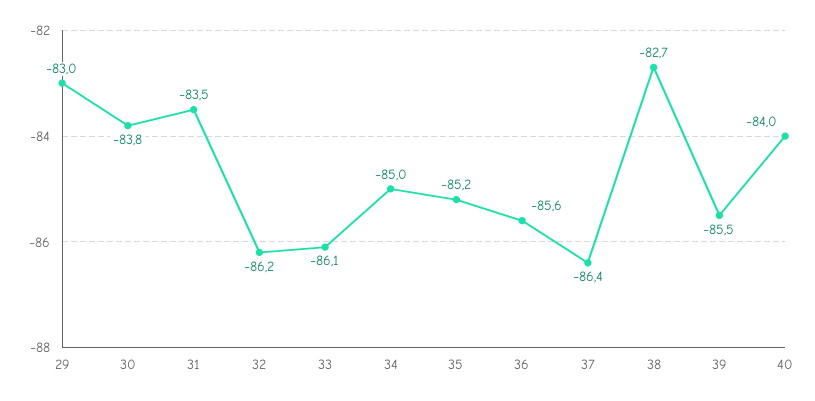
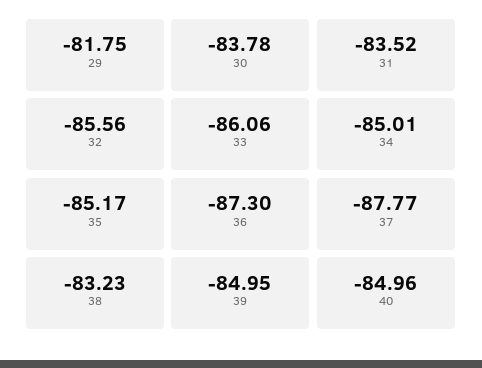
  {
-   "29": -83,
+   "29": -81.75,
    "30": -83.78,
    "31": -83.52,
-   "32": -86.2,
+   "32": -85.56,
    "33": -86.06,
    "34": -85.01,
    "35": -85.17,
-   "36": -85.6,
+   "36": -87.3,
-   "37": -86.4,
+   "37": -87.77,
-   "38": -82.7,
+   "38": -83.23,
-   "39": -85.5,
+   "39": -84.95,
-   "40": -84
+   "40": -84.96
  }

